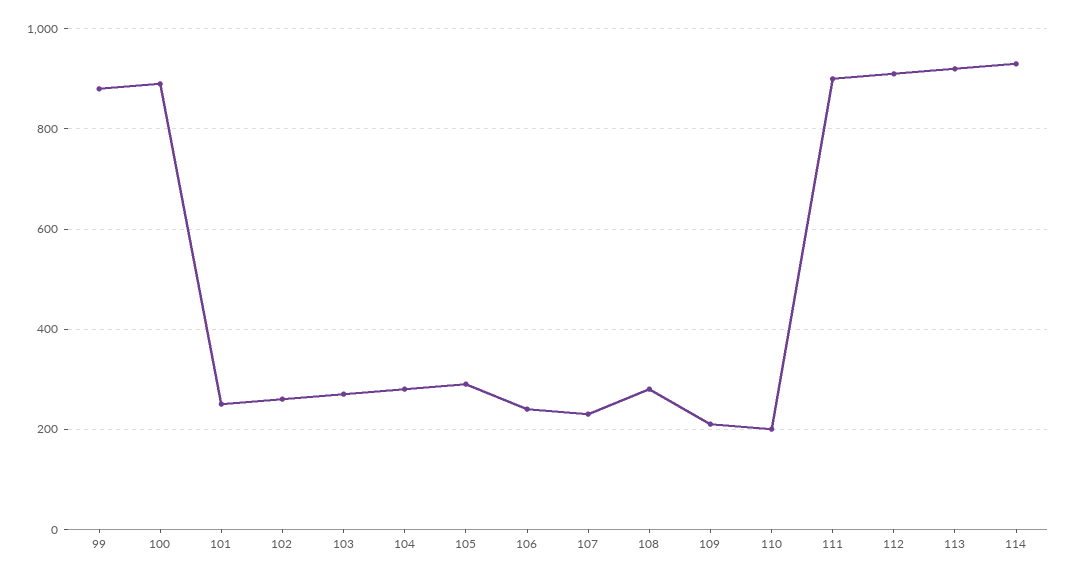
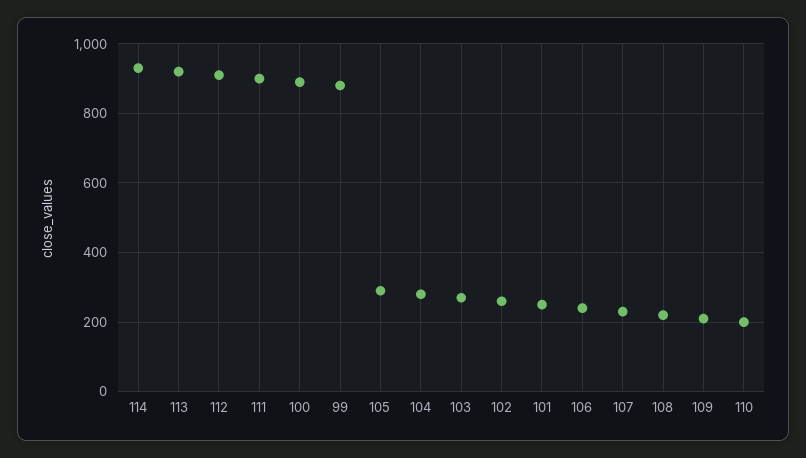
  {
    "99": 880,
    "100": 900,
    "101": 260,
    "102": 260,
    "103": 280,
    "104": 280,
    "105": 300,
    "106": 240,
    "107": 240,
-   "108": 280,
+   "108": 220,
    "109": 220,
    "110": 200,
    "111": 900,
    "112": 920,
    "113": 920,
    "114": 940
  }

